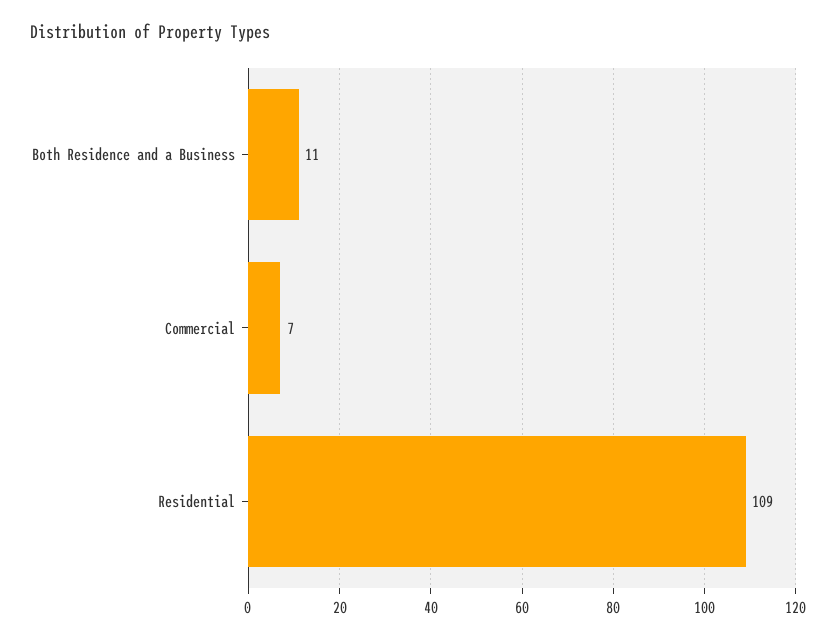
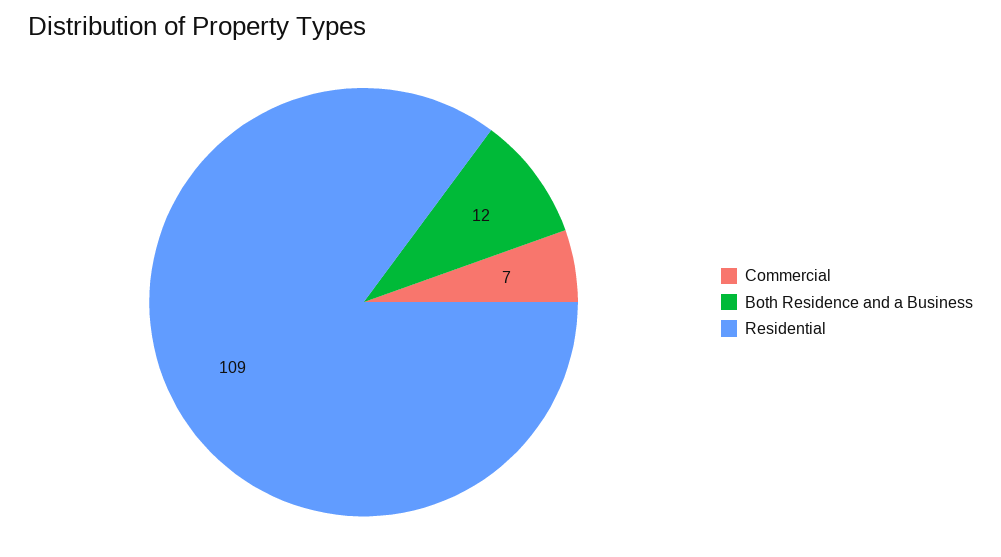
  {
-   "Both Residence and a Business": 11,
+   "Both Residence and a Business": 12,
    "Commercial": 7,
    "Residential": 109
  }

